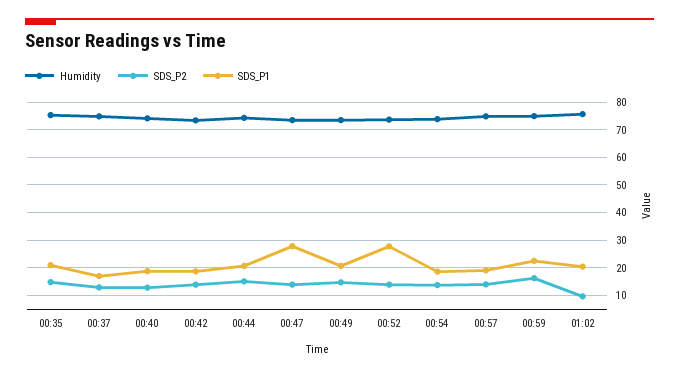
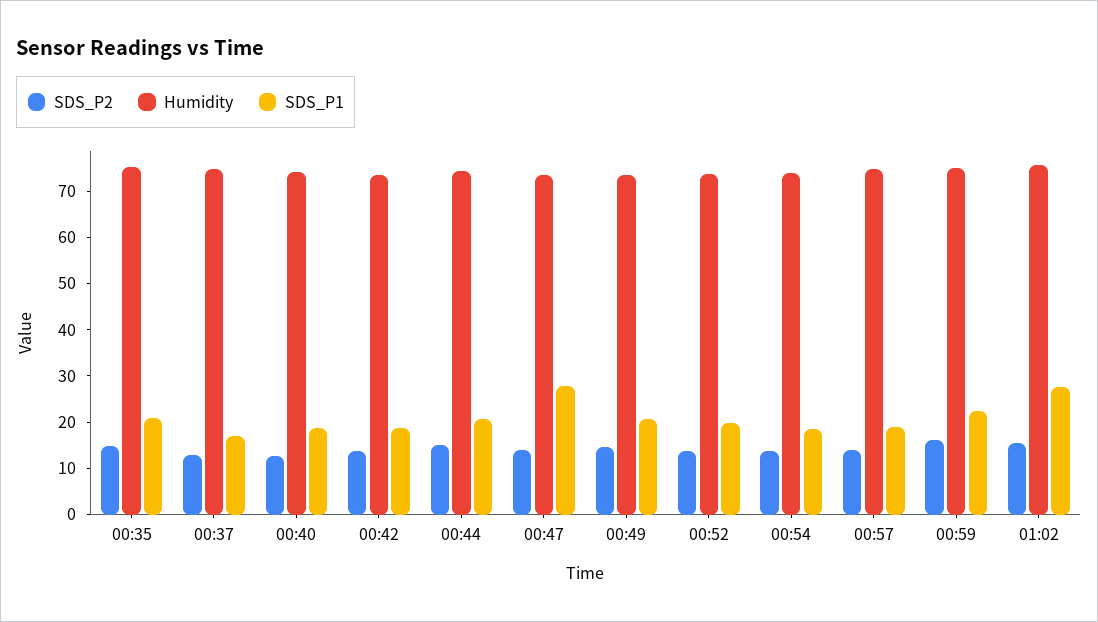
  {
    "Humidity": {
      "00:35": 76,
      "00:37": 74,
      "00:40": 74,
      "00:42": 74,
      "00:44": 74,
      "00:47": 74,
      "00:49": 74,
      "00:52": 74,
      "00:54": 74,
      "00:57": 74,
      "00:59": 74,
      "01:02": 76
    },
    "SDS_P2": {
      "00:35": 14,
      "00:37": 12,
      "00:40": 12,
      "00:42": 14,
      "00:44": 16,
      "00:47": 14,
      "00:49": 14,
      "00:52": 14,
      "00:54": 14,
      "00:57": 14,
      "00:59": 16,
-     "01:02": 10
+     "01:02": 16
    },
    "SDS_P1": {
      "00:35": 20,
      "00:37": 16,
      "00:40": 18,
      "00:42": 18,
      "00:44": 20,
      "00:47": 28,
      "00:49": 20,
-     "00:52": 27.5,
+     "00:52": 20,
      "00:54": 18,
      "00:57": 18,
      "00:59": 22,
-     "01:02": 20
+     "01:02": 28
    }
  }

